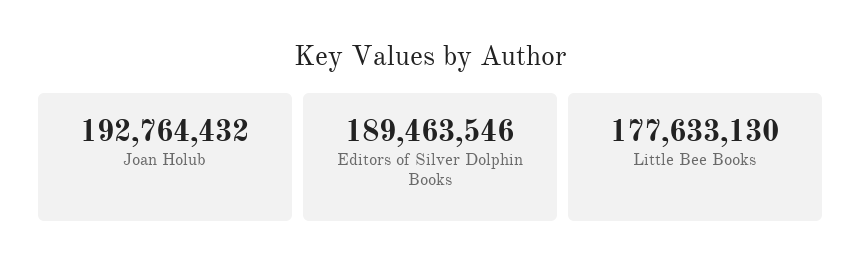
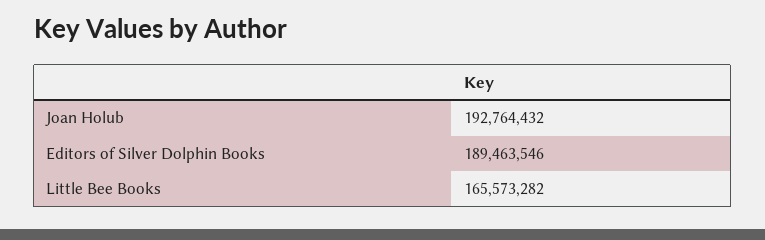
  {
    "Joan Holub": 192764432,
    "Editors of Silver Dolphin Books": 189463546,
-   "Little Bee Books": 177633130
+   "Little Bee Books": 165573282
  }

